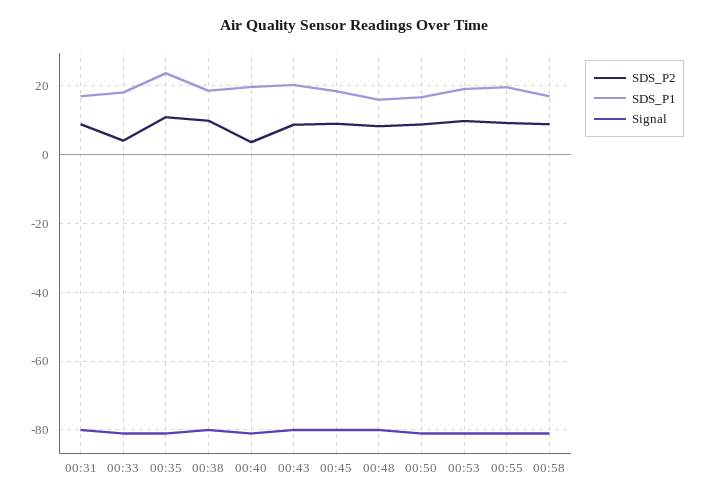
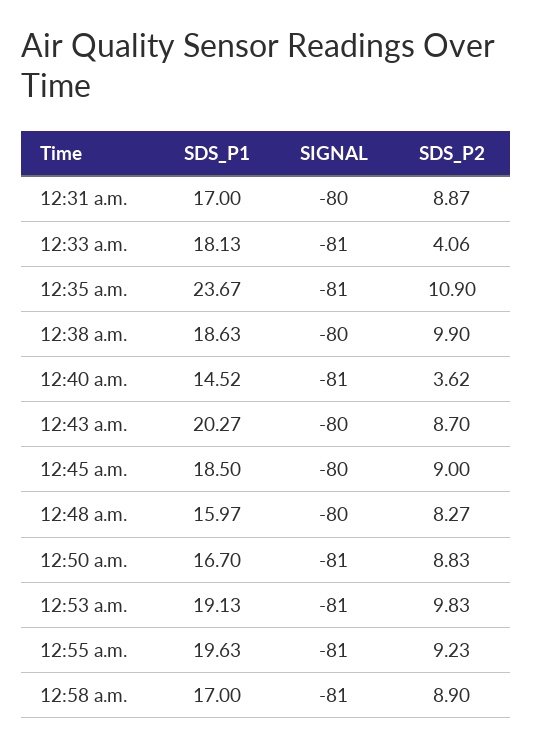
  {
    "SDS_P2": {
      "00:31": 8.87,
      "00:33": 4.06,
      "00:35": 10.9,
      "00:38": 9.9,
      "00:40": 3.62,
      "00:43": 8.7,
      "00:45": 9,
      "00:48": 8.27,
      "00:50": 8.83,
      "00:53": 9.83,
      "00:55": 9.23,
      "00:58": 8.9
    },
    "SDS_P1": {
      "00:31": 17,
      "00:33": 18.13,
      "00:35": 23.67,
      "00:38": 18.63,
-     "00:40": 20,
+     "00:40": 14.52,
      "00:43": 20.27,
      "00:45": 18.5,
      "00:48": 15.97,
      "00:50": 16.7,
      "00:53": 19.13,
      "00:55": 19.63,
      "00:58": 17
    },
    "Signal": {
      "00:31": -80,
      "00:33": -81,
      "00:35": -81,
      "00:38": -80,
      "00:40": -81,
      "00:43": -80,
      "00:45": -80,
      "00:48": -80,
      "00:50": -81,
      "00:53": -81,
      "00:55": -81,
      "00:58": -81
    }
  }

